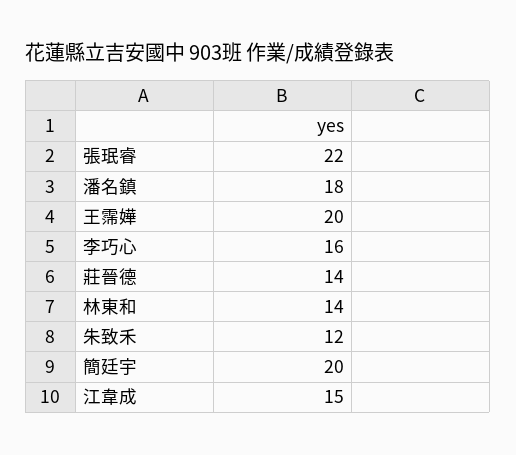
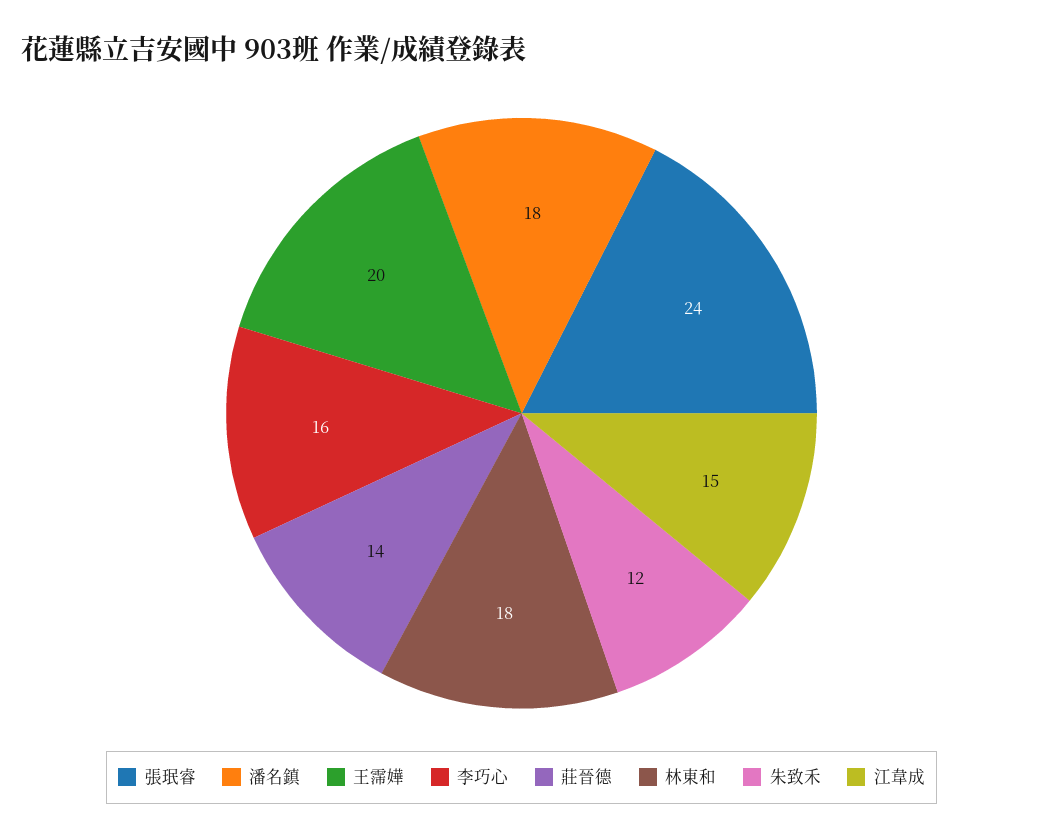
  {
-   "張珉睿": 22,
+   "張珉睿": 24,
    "潘名鎮": 18,
    "王霈嬅": 20,
    "李巧心": 16,
    "莊晉德": 14,
-   "林東和": 14,
+   "林東和": 18,
    "朱致禾": 12,
-   "簡廷宇": 20,
    "江韋成": 15
  }

